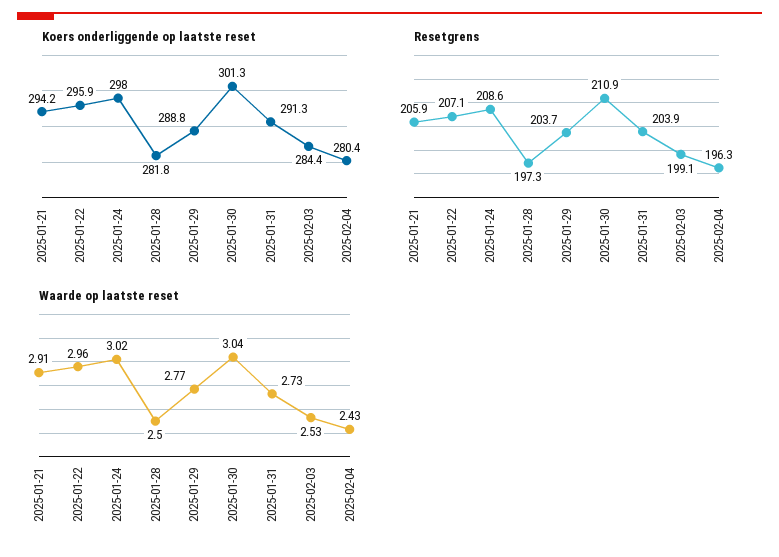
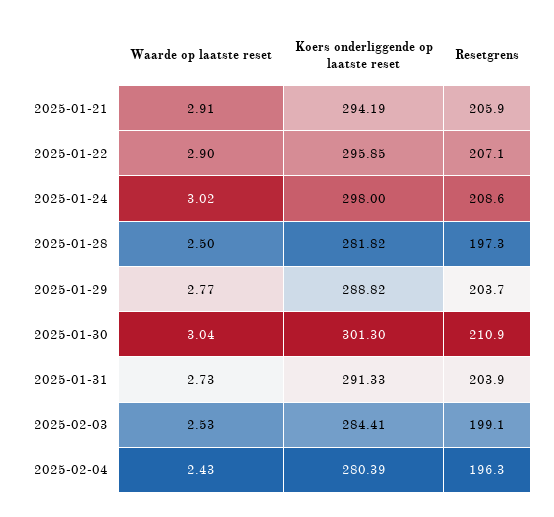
  {
    "Koers onderliggende op laatste reset": {
      "2025-01-21": 294.19,
      "2025-01-22": 295.85,
      "2025-01-24": 298,
      "2025-01-28": 281.82,
      "2025-01-29": 288.82,
      "2025-01-30": 301.3,
      "2025-01-31": 291.33,
      "2025-02-03": 284.41,
      "2025-02-04": 280.39
    },
    "Resetgrens": {
      "2025-01-21": 205.9,
      "2025-01-22": 207.1,
      "2025-01-24": 208.6,
      "2025-01-28": 197.3,
      "2025-01-29": 203.7,
      "2025-01-30": 210.9,
      "2025-01-31": 203.9,
      "2025-02-03": 199.1,
      "2025-02-04": 196.3
    },
    "Waarde op laatste reset": {
      "2025-01-21": 2.91,
-     "2025-01-22": 2.96,
+     "2025-01-22": 2.9,
      "2025-01-24": 3.02,
      "2025-01-28": 2.5,
      "2025-01-29": 2.77,
      "2025-01-30": 3.04,
      "2025-01-31": 2.73,
      "2025-02-03": 2.53,
      "2025-02-04": 2.43
    }
  }

